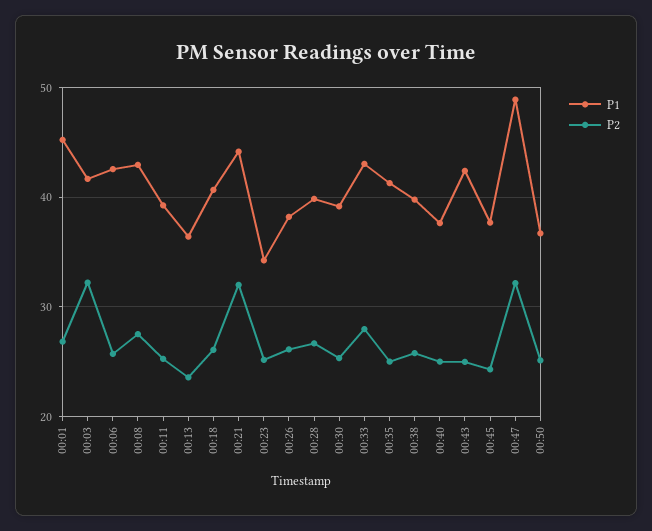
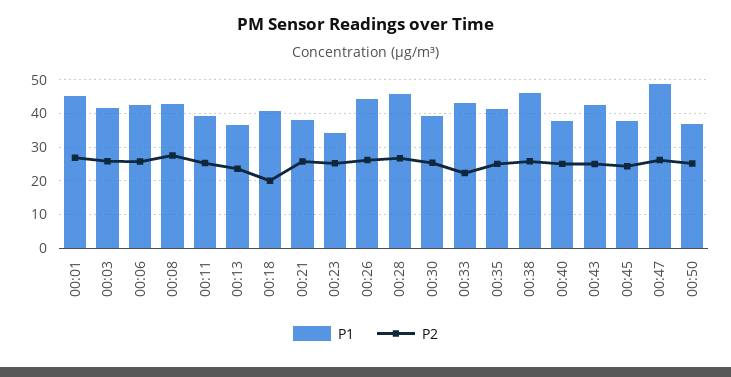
  {
    "P1": {
      "00:01": 45,
      "00:03": 42,
      "00:06": 43,
      "00:08": 43,
      "00:11": 39,
      "00:13": 36,
      "00:18": 41,
-     "00:21": 44,
+     "00:21": 38,
      "00:23": 34,
-     "00:26": 38,
+     "00:26": 44,
-     "00:28": 40,
+     "00:28": 46,
      "00:30": 39,
      "00:33": 43,
      "00:35": 41,
-     "00:38": 40,
+     "00:38": 46,
      "00:40": 38,
      "00:43": 42,
      "00:45": 38,
      "00:47": 49,
      "00:50": 37
    },
    "P2": {
      "00:01": 27,
-     "00:03": 32,
+     "00:03": 26,
      "00:06": 26,
      "00:08": 28,
      "00:11": 25,
      "00:13": 24,
-     "00:18": 26,
+     "00:18": 20,
-     "00:21": 32,
+     "00:21": 26,
      "00:23": 25,
      "00:26": 26,
      "00:28": 27,
      "00:30": 25,
-     "00:33": 28,
+     "00:33": 22,
      "00:35": 25,
      "00:38": 26,
      "00:40": 25,
      "00:43": 25,
      "00:45": 24,
-     "00:47": 32,
+     "00:47": 26,
      "00:50": 25
    }
  }

